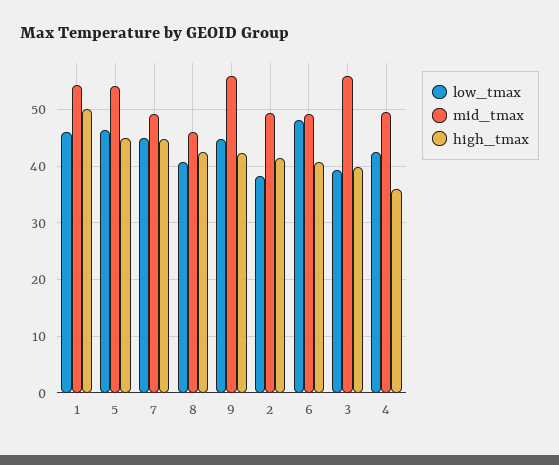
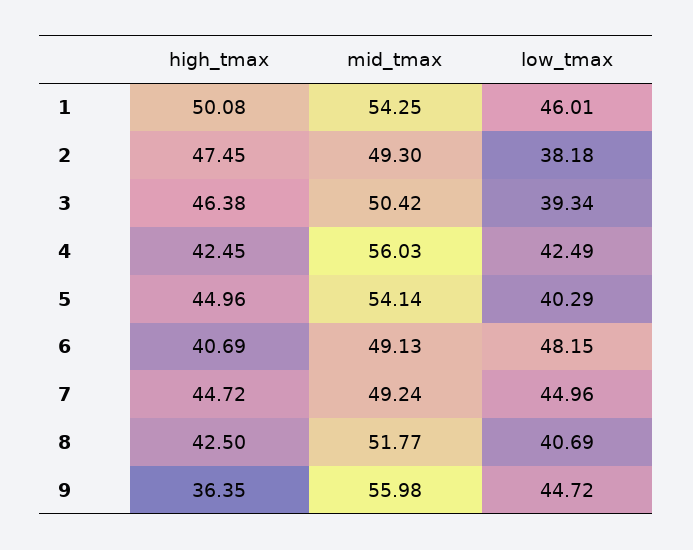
  {
    "low_tmax": {
      "1": 46.01,
-     "5": 46,
+     "5": 40.29,
      "7": 44.96,
      "8": 40.69,
      "9": 44.72,
      "2": 38.18,
      "6": 48.15,
      "3": 39.34,
      "4": 42.49
    },
    "mid_tmax": {
      "1": 54.25,
      "5": 54.14,
      "7": 49.24,
-     "8": 46,
+     "8": 51.77,
      "9": 55.98,
      "2": 49.3,
      "6": 49.13,
-     "3": 56,
+     "3": 50.42,
-     "4": 50
+     "4": 56.03
    },
    "high_tmax": {
      "1": 50.08,
      "5": 44.96,
      "7": 44.72,
      "8": 42.5,
-     "9": 42,
+     "9": 36.35,
-     "2": 42,
+     "2": 47.45,
      "6": 40.69,
-     "3": 40,
+     "3": 46.38,
-     "4": 36
+     "4": 42.45
    }
  }

